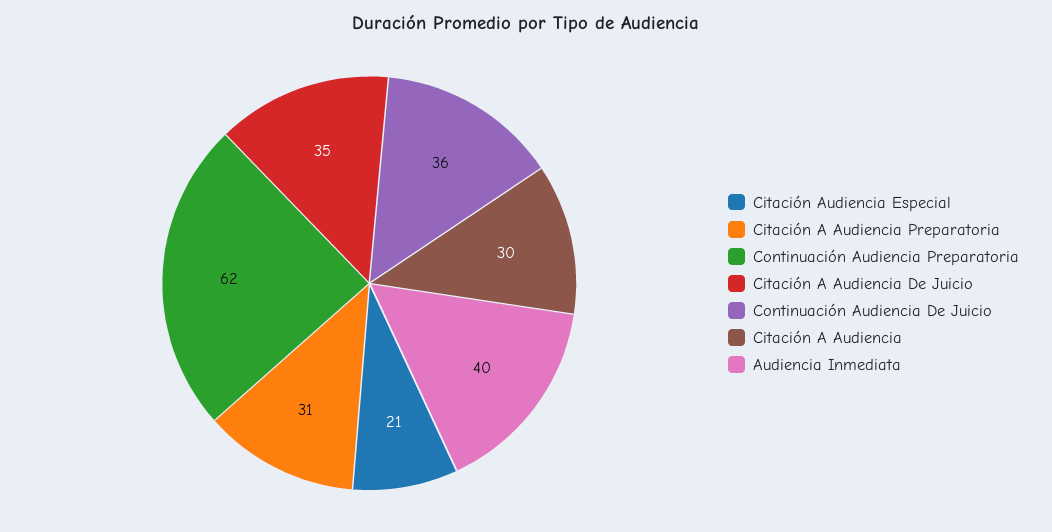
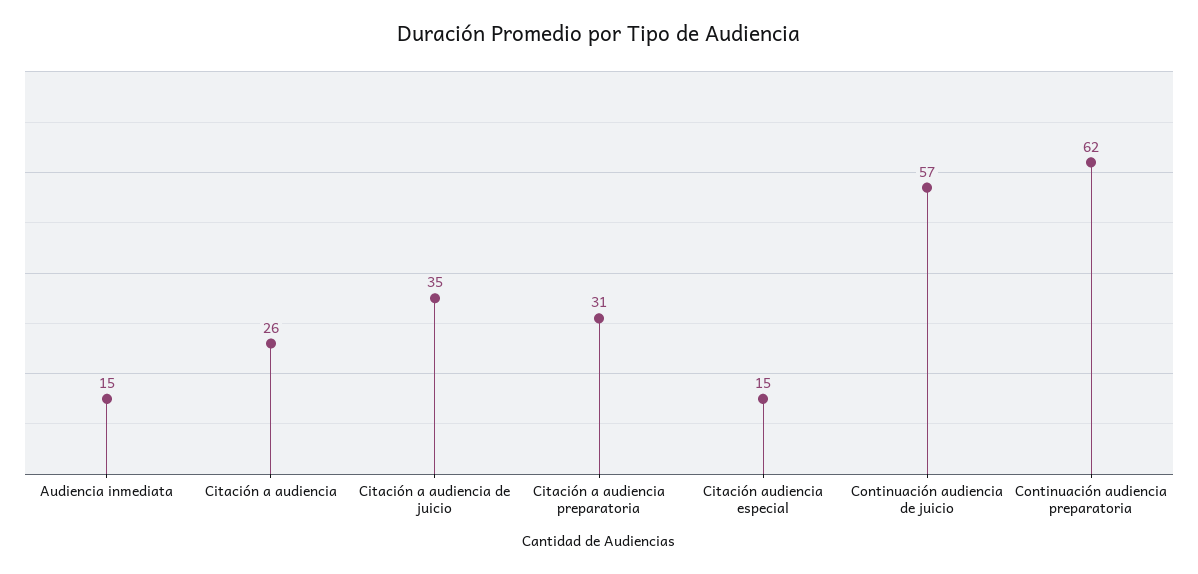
  {
-   "Citación Audiencia Especial": 21,
+   "Citación Audiencia Especial": 15,
    "Citación A Audiencia Preparatoria": 31,
    "Continuación Audiencia Preparatoria": 62,
    "Citación A Audiencia De Juicio": 35,
-   "Continuación Audiencia De Juicio": 36,
+   "Continuación Audiencia De Juicio": 57,
-   "Citación A Audiencia": 30,
+   "Citación A Audiencia": 26,
-   "Audiencia Inmediata": 40
+   "Audiencia Inmediata": 15
  }

